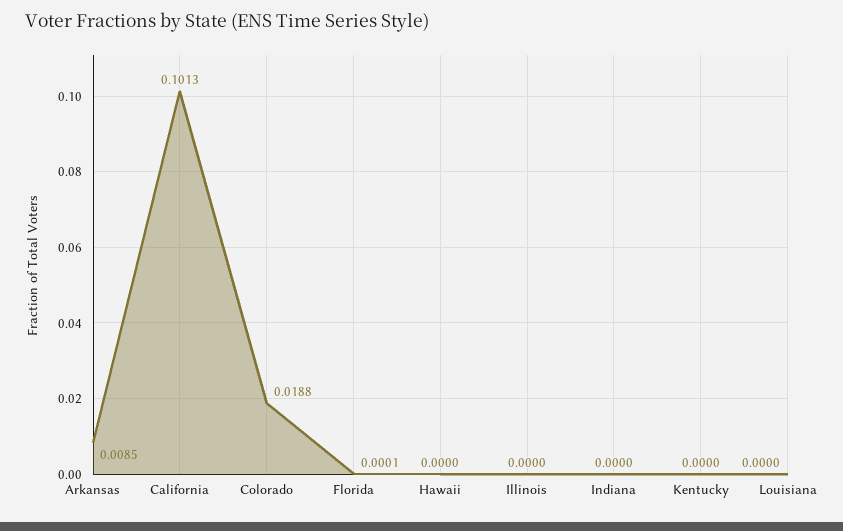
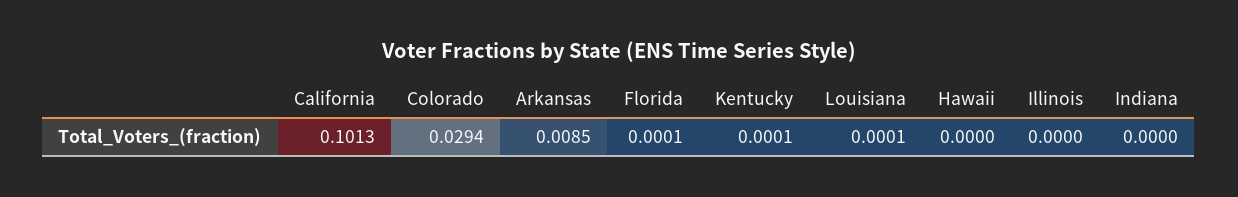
  {
    "Arkansas": 0.0085,
    "California": 0.1013,
-   "Colorado": 0.0188,
+   "Colorado": 0.0294,
    "Florida": 0.0001,
    "Hawaii": 0,
    "Illinois": 0,
    "Indiana": 0,
-   "Kentucky": 0,
+   "Kentucky": 0.0001,
-   "Louisiana": 0
+   "Louisiana": 0.0001
  }

